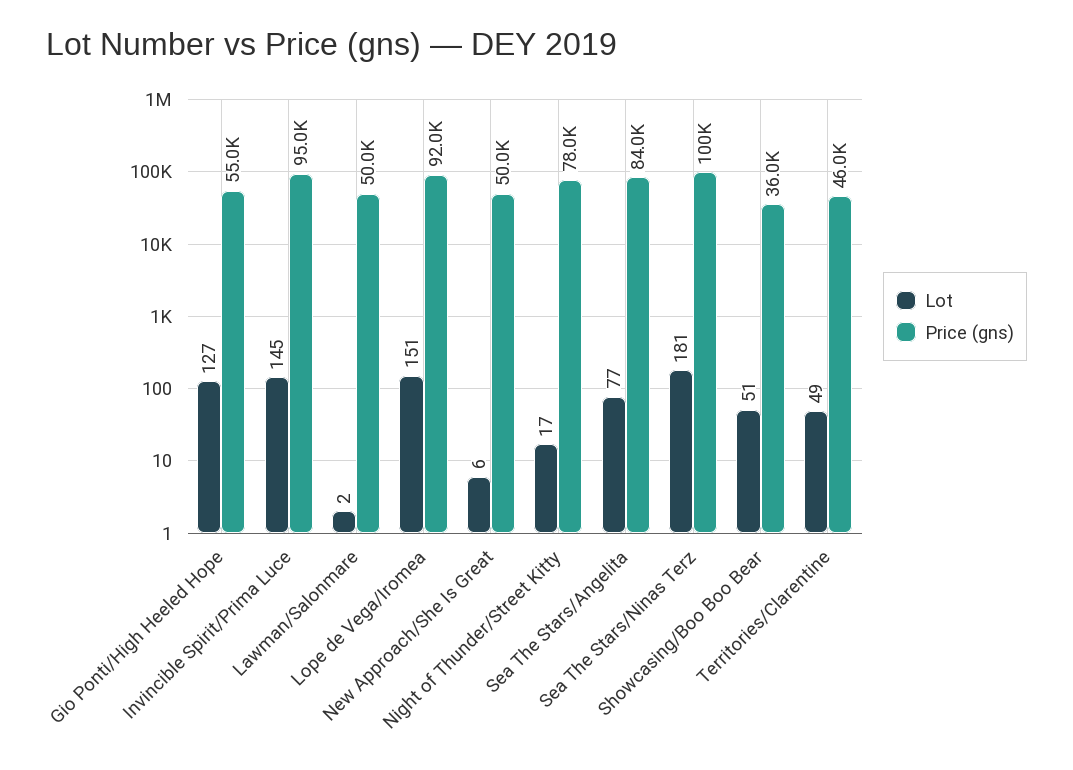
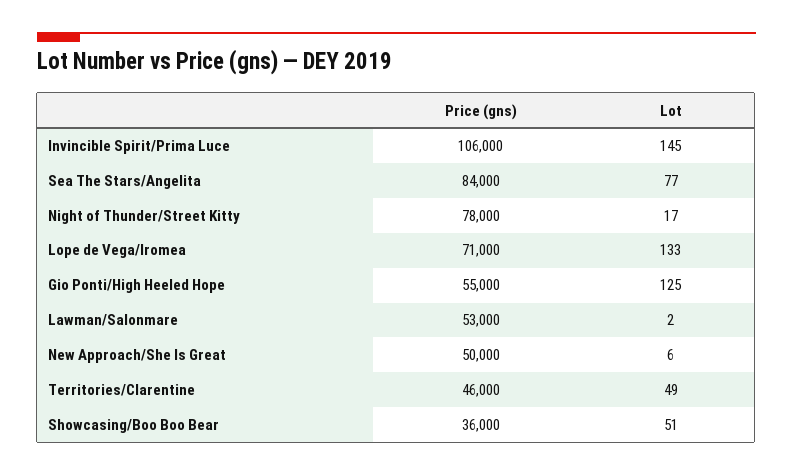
  {
    "Lot": {
-     "Gio Ponti/High Heeled Hope": 127,
+     "Gio Ponti/High Heeled Hope": 125,
      "Invincible Spirit/Prima Luce": 145,
      "Lawman/Salonmare": 2,
-     "Lope de Vega/Iromea": 151,
+     "Lope de Vega/Iromea": 133,
      "New Approach/She Is Great": 6,
      "Night of Thunder/Street Kitty": 17,
      "Sea The Stars/Angelita": 77,
-     "Sea The Stars/Ninas Terz": 181,
      "Showcasing/Boo Boo Bear": 51,
      "Territories/Clarentine": 49
    },
    "Price (gns)": {
      "Gio Ponti/High Heeled Hope": 55000,
-     "Invincible Spirit/Prima Luce": 95000,
+     "Invincible Spirit/Prima Luce": 106000,
-     "Lawman/Salonmare": 50000,
+     "Lawman/Salonmare": 53000,
-     "Lope de Vega/Iromea": 92000,
+     "Lope de Vega/Iromea": 71000,
      "New Approach/She Is Great": 50000,
      "Night of Thunder/Street Kitty": 78000,
      "Sea The Stars/Angelita": 84000,
-     "Sea The Stars/Ninas Terz": 100000,
      "Showcasing/Boo Boo Bear": 36000,
      "Territories/Clarentine": 46000
    }
  }

